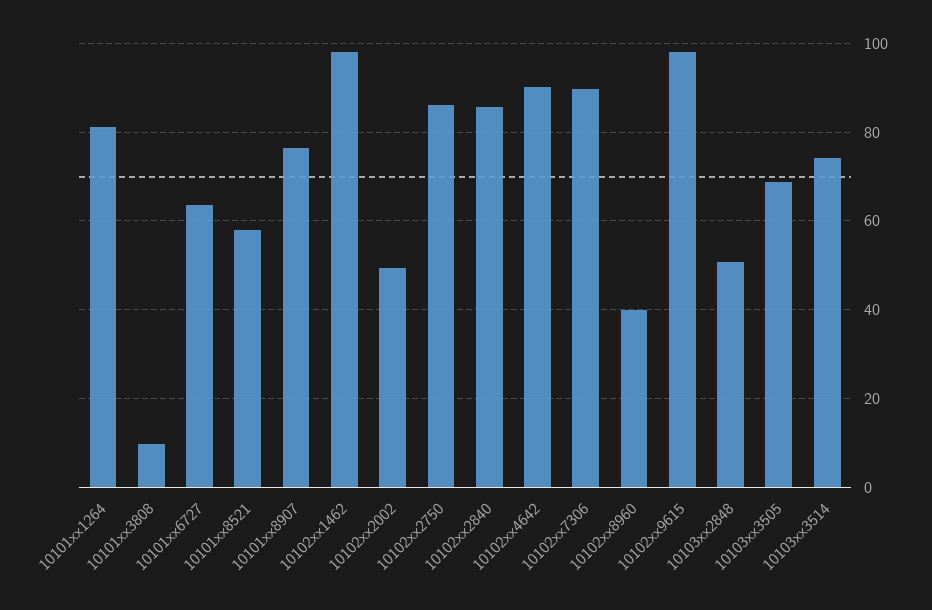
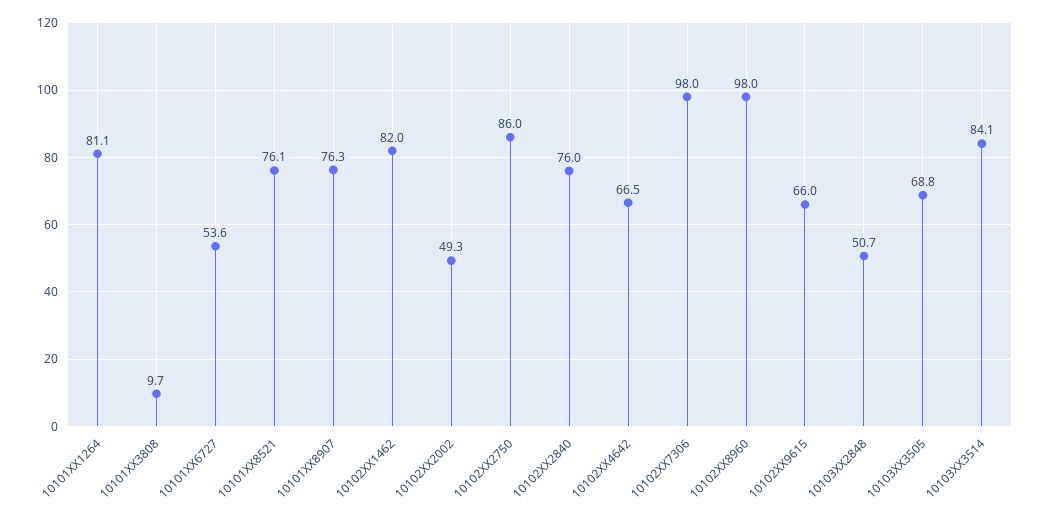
  {
    "10101xx1264": 81.1,
    "10101xx3808": 9.7,
-   "10101xx6727": 64,
+   "10101xx6727": 53.6,
-   "10101xx8521": 58,
+   "10101xx8521": 76.1,
    "10101xx8907": 76.3,
-   "10102xx1462": 98,
+   "10102xx1462": 82,
    "10102xx2002": 49.3,
    "10102xx2750": 86,
-   "10102xx2840": 86,
+   "10102xx2840": 76,
-   "10102xx4642": 90,
+   "10102xx4642": 66.5,
-   "10102xx7306": 90,
+   "10102xx7306": 98,
-   "10102xx8960": 40,
+   "10102xx8960": 98,
-   "10102xx9615": 98,
+   "10102xx9615": 66,
    "10103xx2848": 50.7,
    "10103xx3505": 68.8,
-   "10103xx3514": 74
+   "10103xx3514": 84.1
  }

